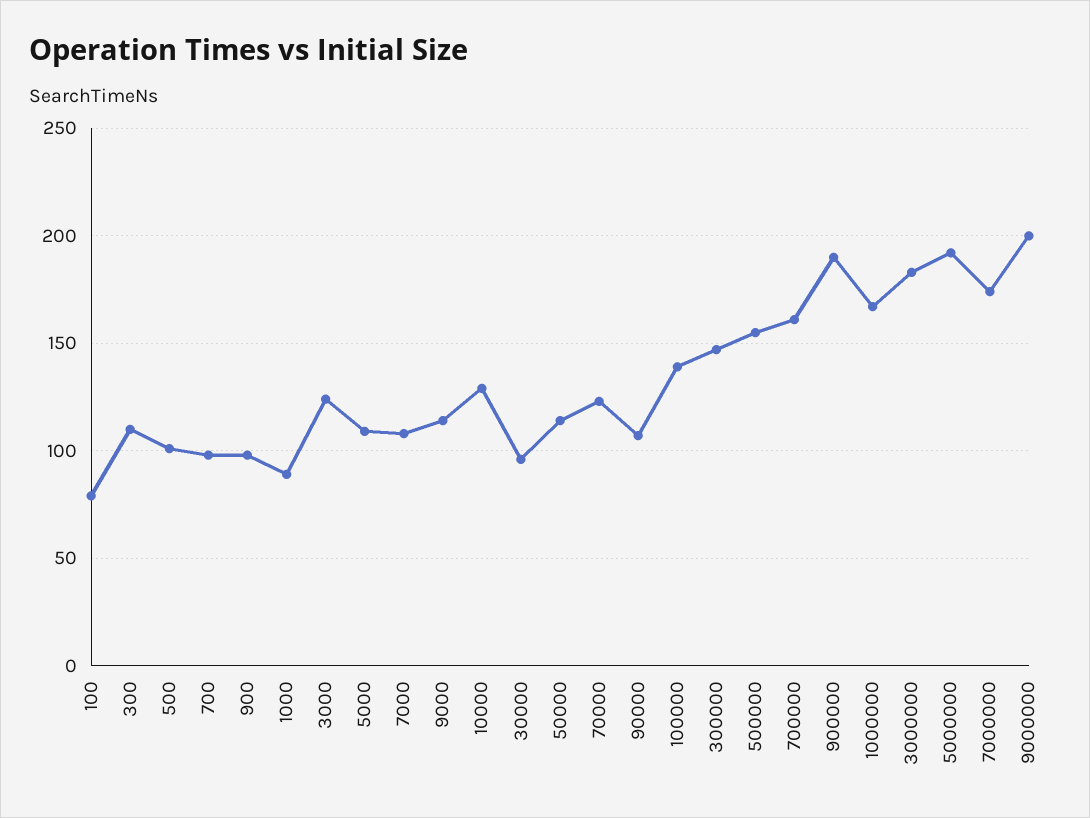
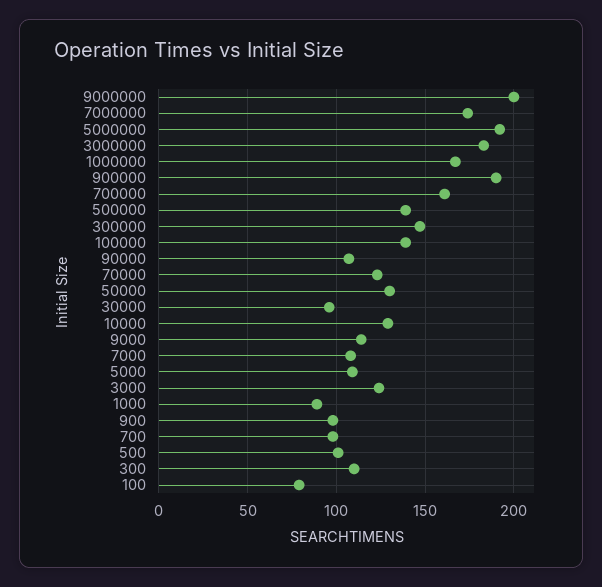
  {
    "100": 80,
    "300": 110,
    "500": 100,
    "700": 100,
    "900": 100,
    "1000": 90,
    "3000": 125,
    "5000": 110,
    "7000": 110,
    "9000": 115,
    "10000": 130,
    "30000": 95,
-   "50000": 115,
+   "50000": 130,
    "70000": 125,
    "90000": 105,
    "100000": 140,
    "300000": 145,
-   "500000": 155,
+   "500000": 140,
    "700000": 160,
    "900000": 190,
    "1000000": 165,
    "3000000": 185,
    "5000000": 190,
    "7000000": 175,
    "9000000": 200
  }

